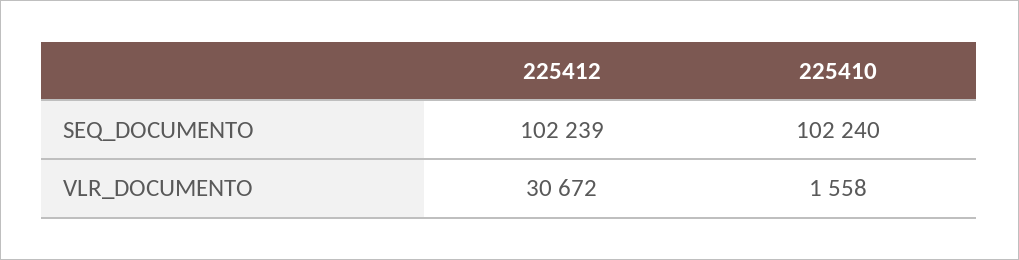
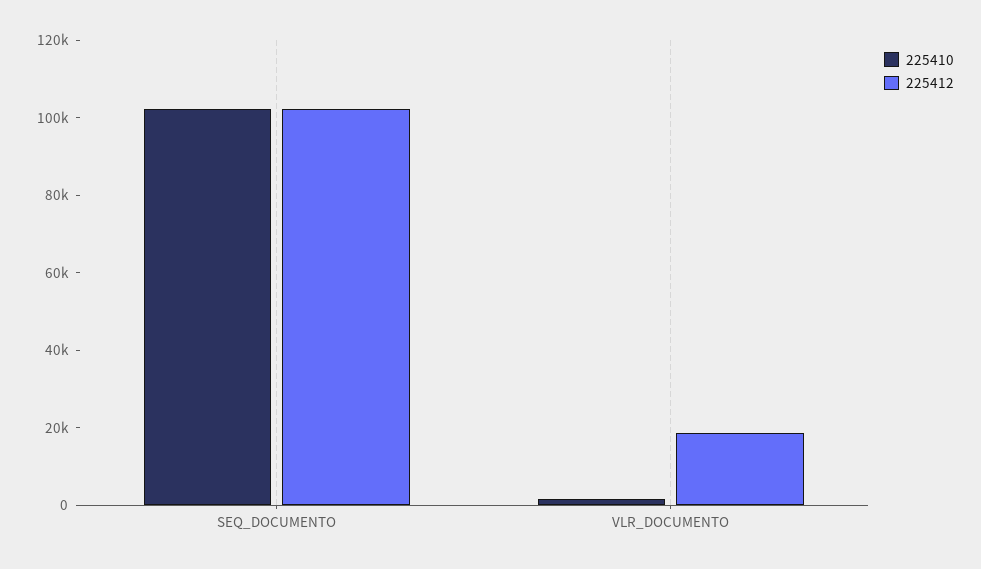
  {
    "225412": {
      "SEQ_DOCUMENTO": 102239,
-     "VLR_DOCUMENTO": 30672
+     "VLR_DOCUMENTO": 20000
    },
    "225410": {
      "SEQ_DOCUMENTO": 102240,
      "VLR_DOCUMENTO": 1558
    }
  }

